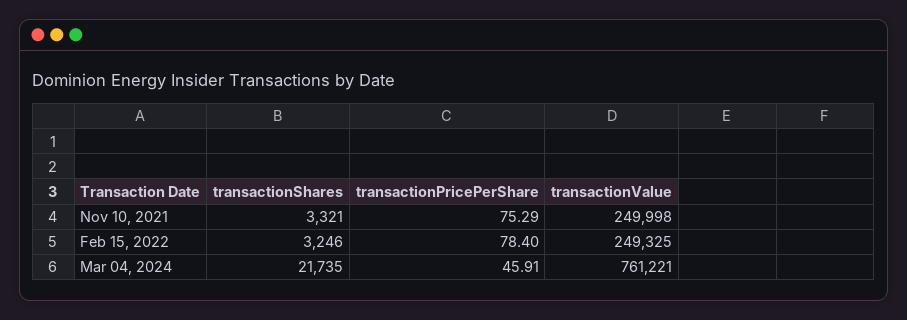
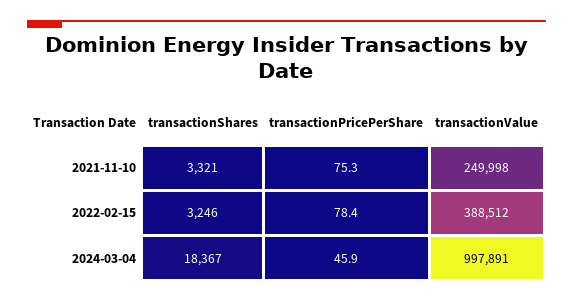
  {
    "transactionShares": {
      "Nov 10, 2021": 3321,
      "Feb 15, 2022": 3246,
-     "Mar 04, 2024": 21735
+     "Mar 04, 2024": 18367
    },
    "transactionPricePerShare": {
      "Nov 10, 2021": 75.29,
      "Feb 15, 2022": 78.4,
      "Mar 04, 2024": 45.91
    },
    "transactionValue": {
      "Nov 10, 2021": 249998,
-     "Feb 15, 2022": 249325,
+     "Feb 15, 2022": 388512,
-     "Mar 04, 2024": 761221
+     "Mar 04, 2024": 997891
    }
  }

